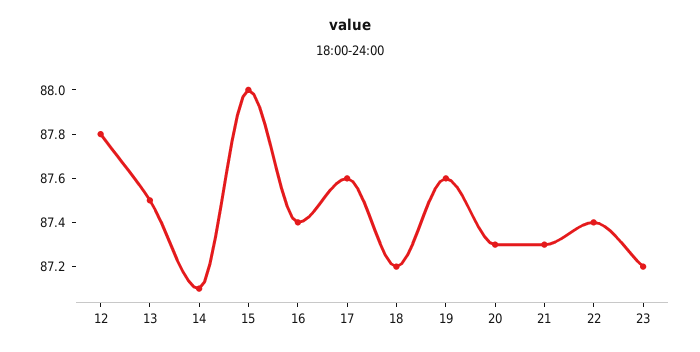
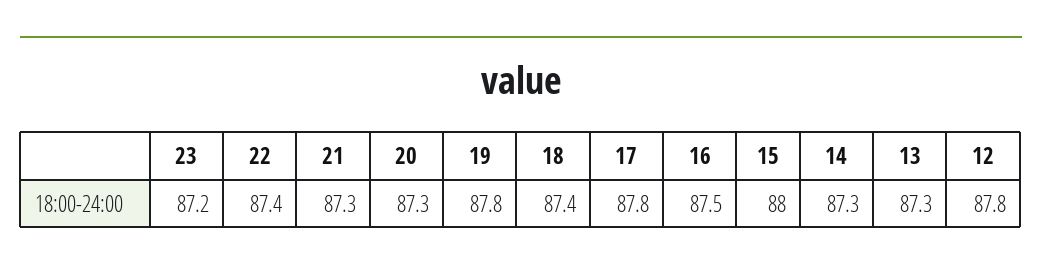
  {
    "12": 87.8,
-   "13": 87.5,
+   "13": 87.3,
-   "14": 87.1,
+   "14": 87.3,
    "15": 88,
-   "16": 87.4,
+   "16": 87.5,
-   "17": 87.6,
+   "17": 87.8,
-   "18": 87.2,
+   "18": 87.4,
-   "19": 87.6,
+   "19": 87.8,
    "20": 87.3,
    "21": 87.3,
    "22": 87.4,
    "23": 87.2
  }

